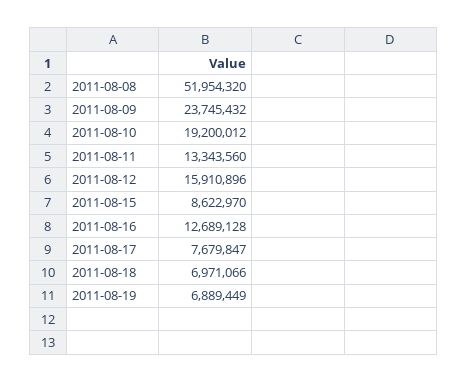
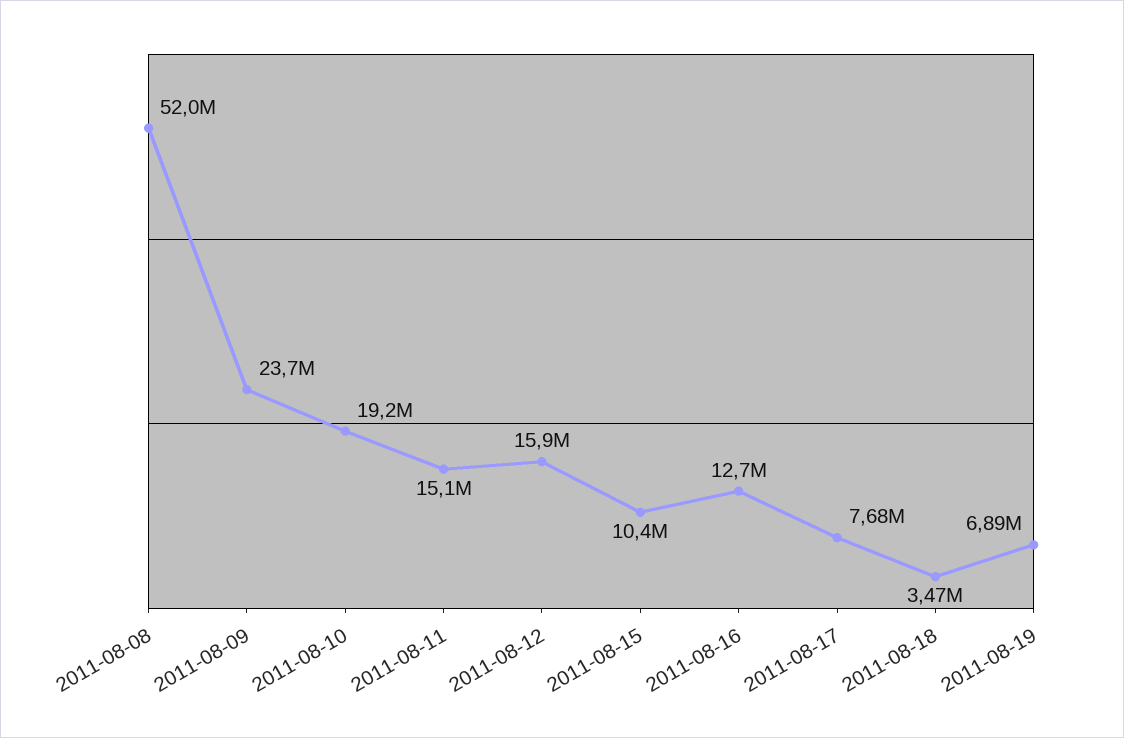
  {
    "2011-08-08": 51954320,
    "2011-08-09": 23745432,
    "2011-08-10": 19200012,
-   "2011-08-11": 13343560,
+   "2011-08-11": 15100000,
    "2011-08-12": 15910896,
-   "2011-08-15": 8622970,
+   "2011-08-15": 10400000,
    "2011-08-16": 12689128,
    "2011-08-17": 7679847,
-   "2011-08-18": 6971066,
+   "2011-08-18": 3470000,
    "2011-08-19": 6889449
  }

